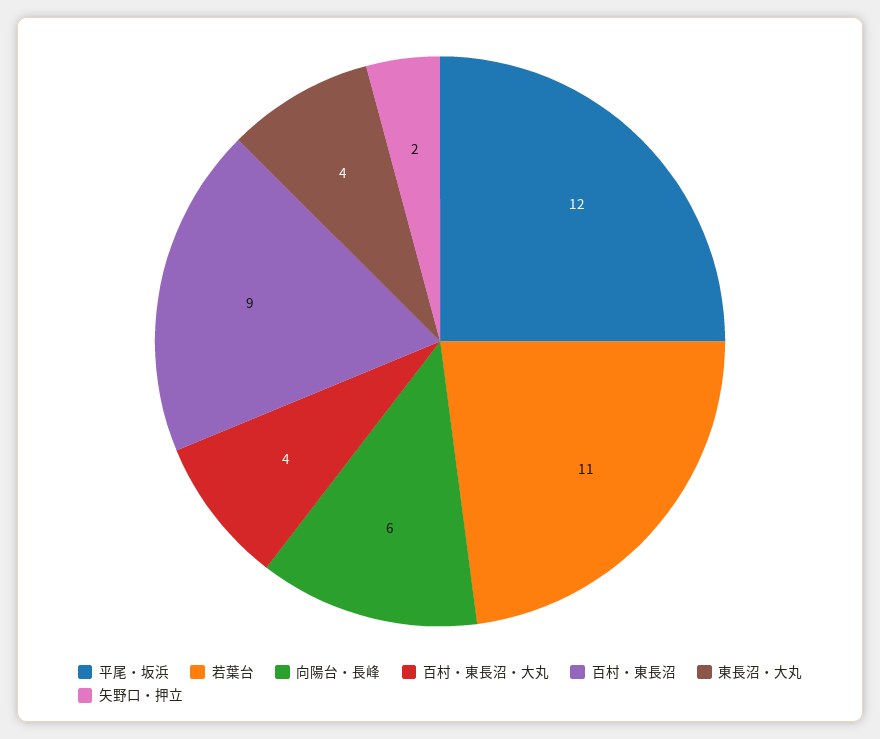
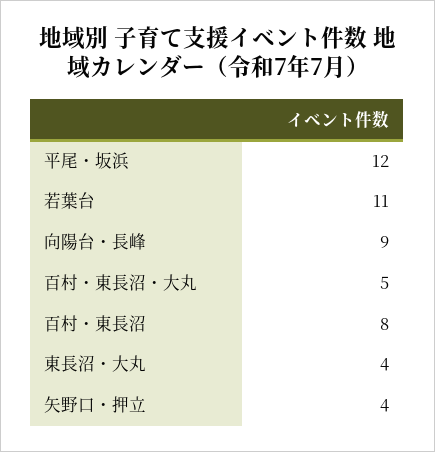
  {
    "平尾・坂浜": 12,
    "若葉台": 11,
-   "向陽台・長峰": 6,
+   "向陽台・長峰": 9,
-   "百村・東長沼・大丸": 4,
+   "百村・東長沼・大丸": 5,
-   "百村・東長沼": 9,
+   "百村・東長沼": 8,
    "東長沼・大丸": 4,
-   "矢野口・押立": 2
+   "矢野口・押立": 4
  }

